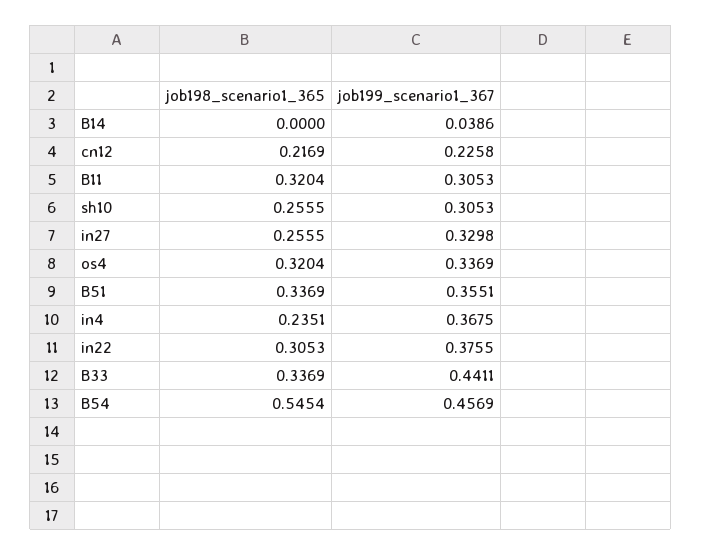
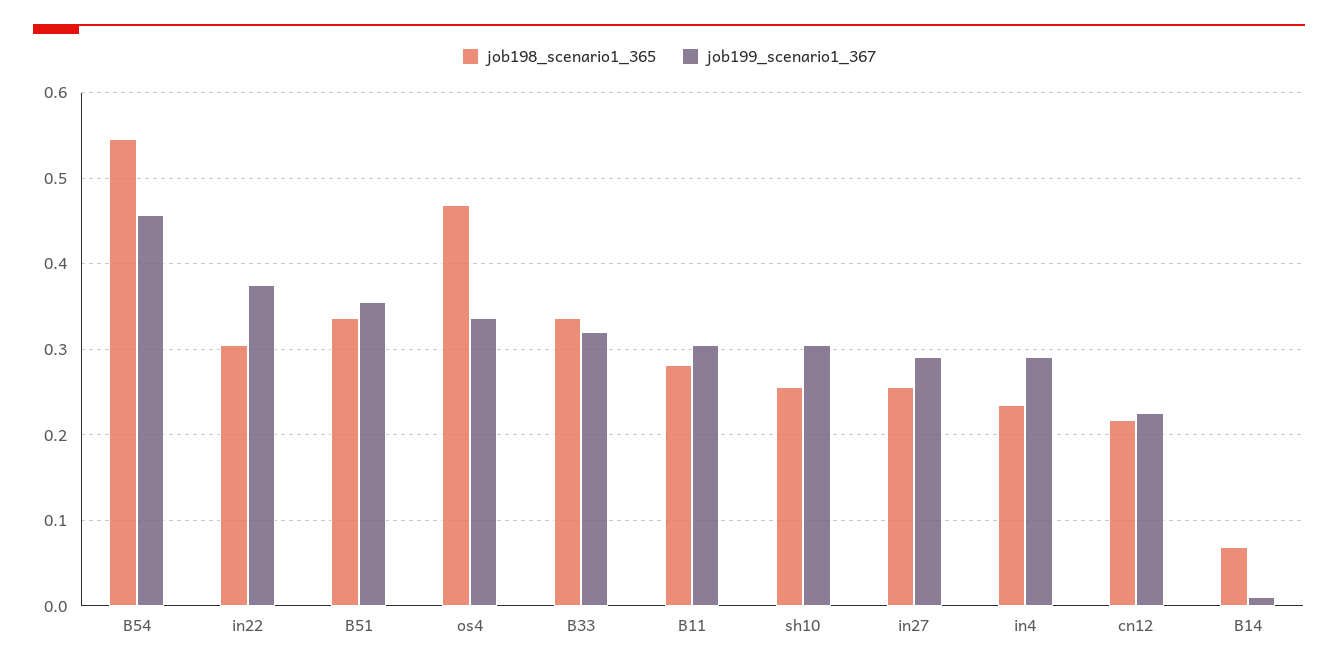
  {
    "job198_scenario1_365": {
-     "B14": 0,
+     "B14": 0.07,
      "cn12": 0.2169,
-     "B11": 0.3204,
+     "B11": 0.28,
      "sh10": 0.2555,
      "in27": 0.2555,
-     "os4": 0.3204,
+     "os4": 0.47,
      "B51": 0.3369,
      "in4": 0.2351,
      "in22": 0.3053,
      "B33": 0.3369,
      "B54": 0.5454
    },
    "job199_scenario1_367": {
-     "B14": 0.0386,
+     "B14": 0.01,
      "cn12": 0.2258,
      "B11": 0.3053,
      "sh10": 0.3053,
-     "in27": 0.3298,
+     "in27": 0.29,
      "os4": 0.3369,
      "B51": 0.3551,
-     "in4": 0.3675,
+     "in4": 0.29,
      "in22": 0.3755,
-     "B33": 0.4411,
+     "B33": 0.32,
      "B54": 0.4569
    }
  }

